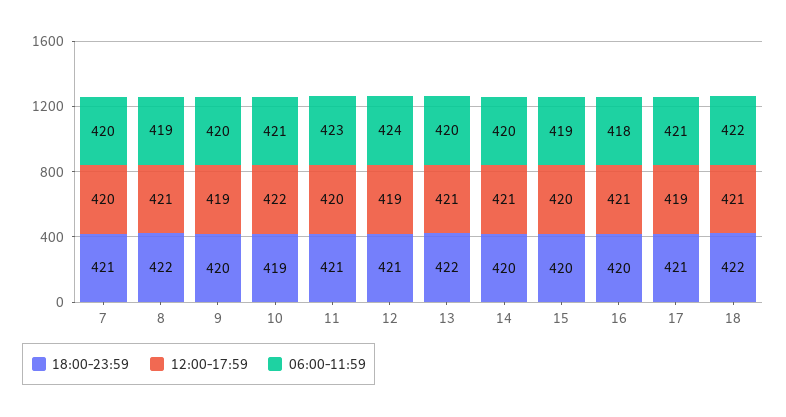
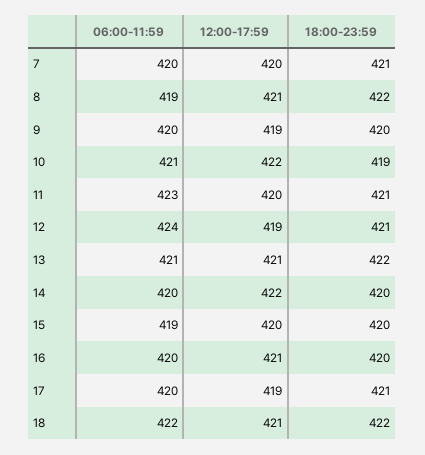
  {
    "18:00-23:59": {
      "7": 421,
      "8": 422,
      "9": 420,
      "10": 419,
      "11": 421,
      "12": 421,
      "13": 422,
      "14": 420,
      "15": 420,
      "16": 420,
      "17": 421,
      "18": 422
    },
    "12:00-17:59": {
      "7": 420,
      "8": 421,
      "9": 419,
      "10": 422,
      "11": 420,
      "12": 419,
      "13": 421,
-     "14": 421,
+     "14": 422,
      "15": 420,
      "16": 421,
      "17": 419,
      "18": 421
    },
    "06:00-11:59": {
      "7": 420,
      "8": 419,
      "9": 420,
      "10": 421,
      "11": 423,
      "12": 424,
-     "13": 420,
+     "13": 421,
      "14": 420,
      "15": 419,
-     "16": 418,
+     "16": 420,
-     "17": 421,
+     "17": 420,
      "18": 422
    }
  }

